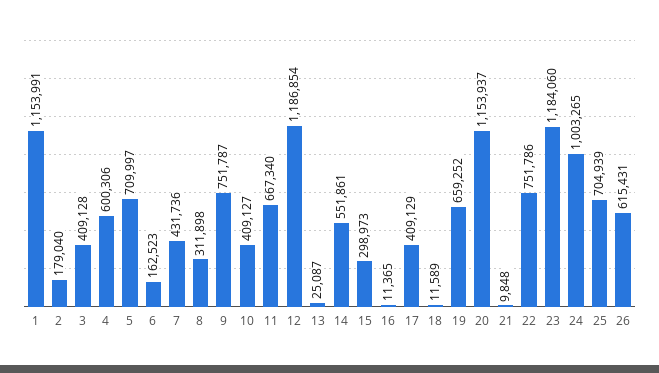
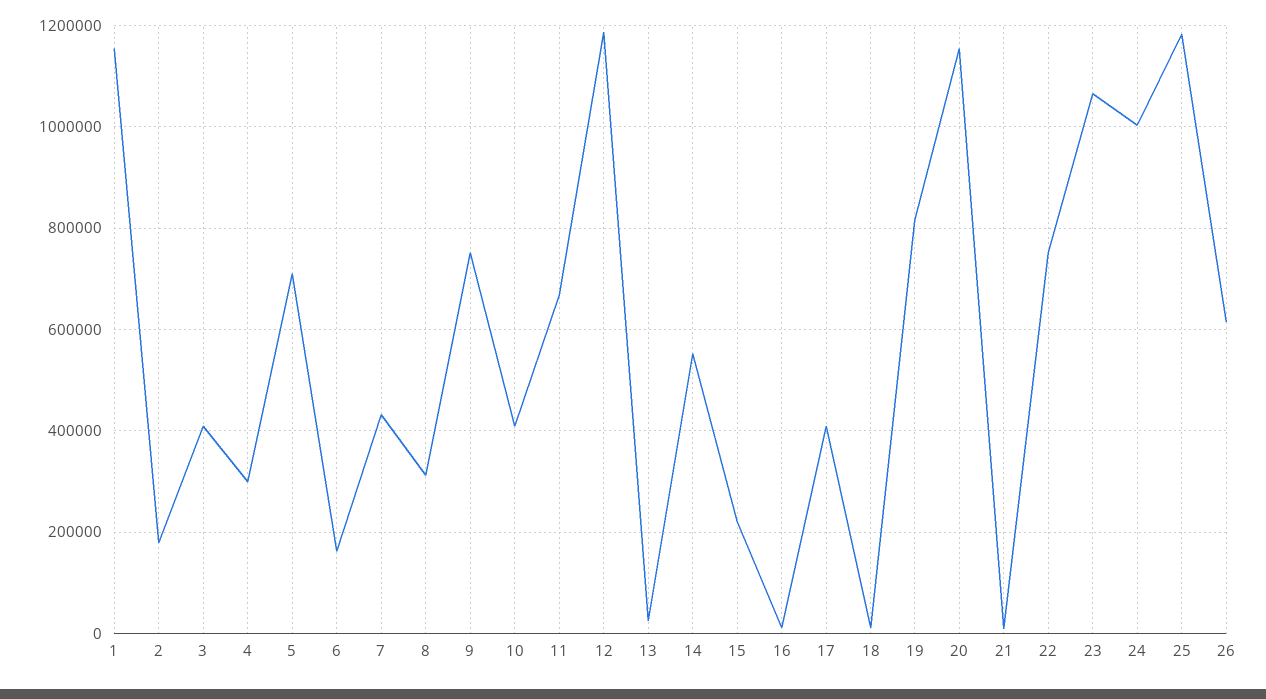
  {
    "1": 1153991,
    "2": 179040,
    "3": 409128,
-   "4": 600306,
+   "4": 300000,
    "5": 709997,
    "6": 162523,
    "7": 431736,
    "8": 311898,
    "9": 751787,
    "10": 409127,
    "11": 667340,
    "12": 1186854,
    "13": 25087,
    "14": 551861,
-   "15": 298973,
+   "15": 220000,
    "16": 11365,
    "17": 409129,
    "18": 11589,
-   "19": 659252,
+   "19": 820000,
    "20": 1153937,
    "21": 9848,
    "22": 751786,
-   "23": 1184060,
+   "23": 1060000,
    "24": 1003265,
-   "25": 704939,
+   "25": 1180000,
    "26": 615431
  }

